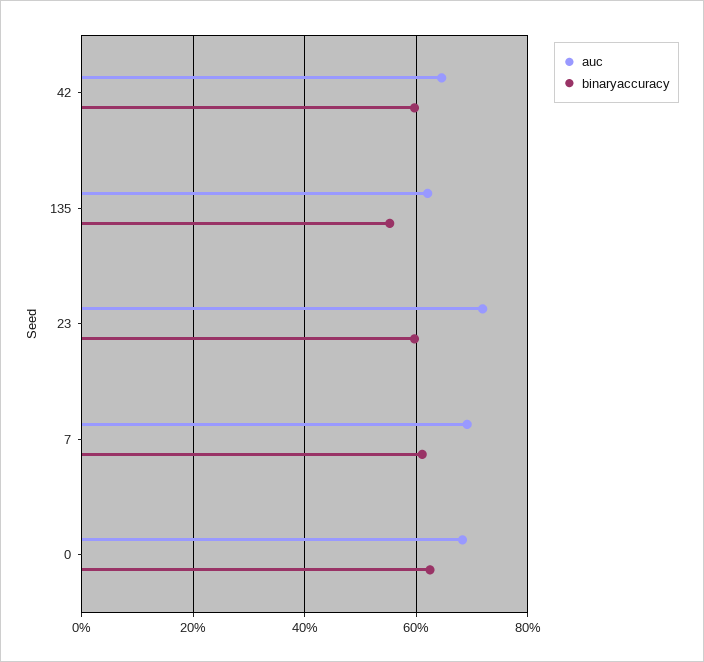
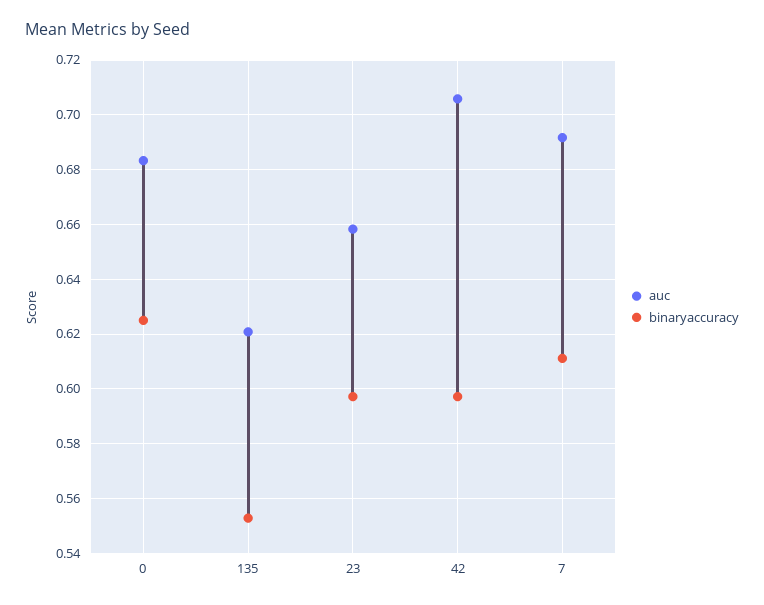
  {
    "auc": {
-     "42": 0.64,
+     "42": 0.705,
      "135": 0.62,
-     "23": 0.72,
+     "23": 0.6575,
      "7": 0.6925,
      "0": 0.6825
    },
    "binaryaccuracy": {
      "42": 0.5975,
      "135": 0.5525,
      "23": 0.5975,
      "7": 0.61,
      "0": 0.625
    }
  }

